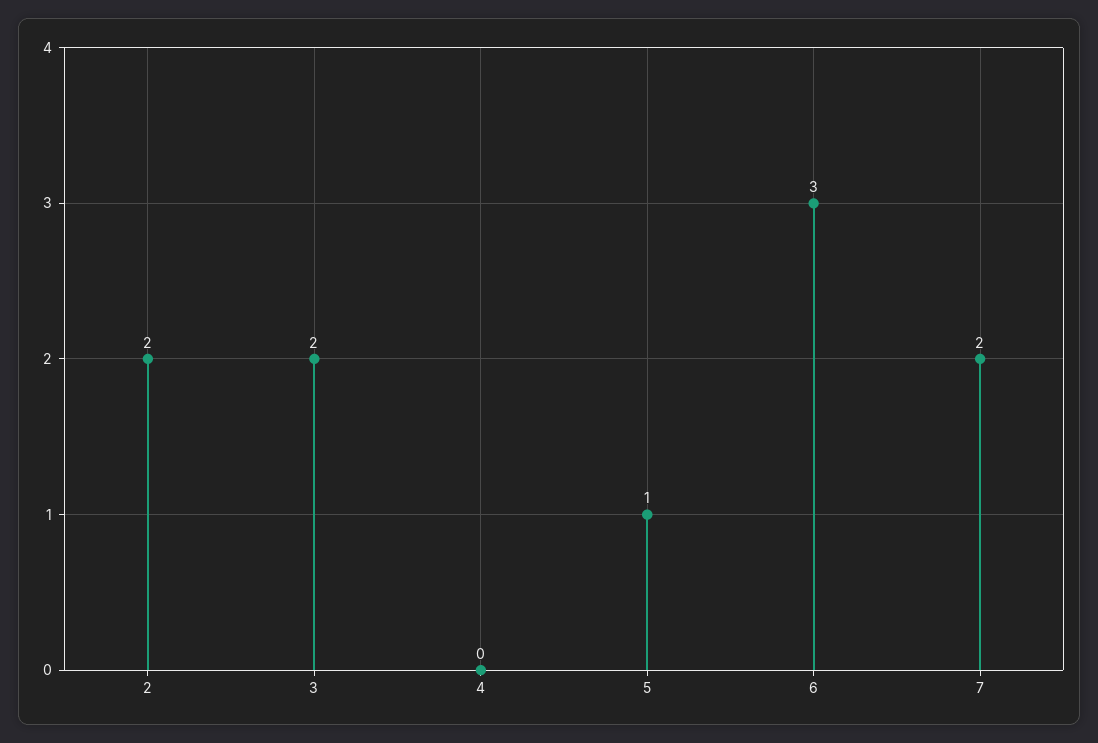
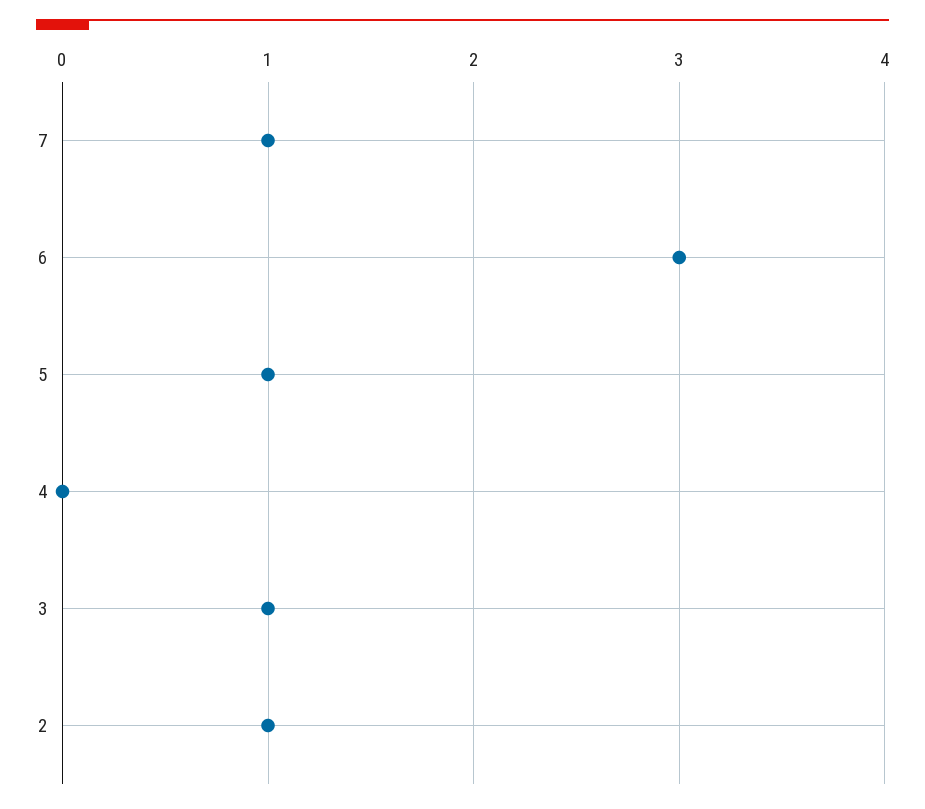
  {
-   "2": 2,
+   "2": 1,
-   "3": 2,
+   "3": 1,
    "4": 0,
    "5": 1,
    "6": 3,
-   "7": 2
+   "7": 1
  }

